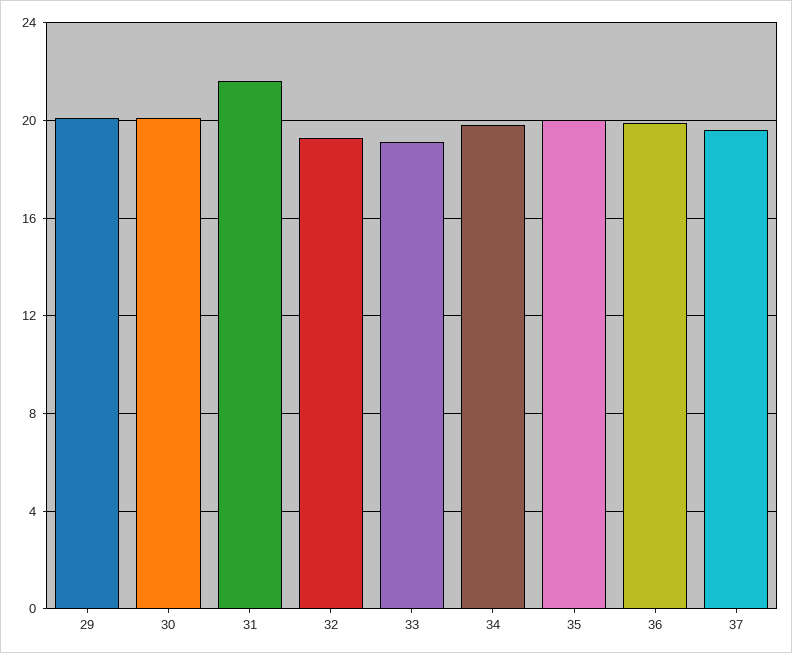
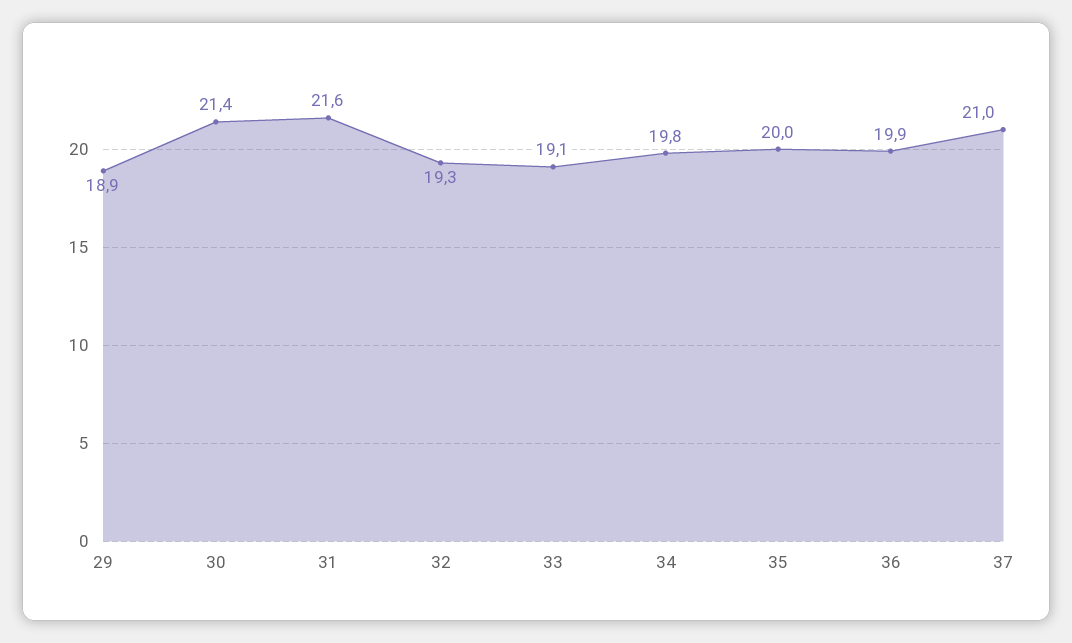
  {
-   "29": 20,
+   "29": 18.9,
-   "30": 20,
+   "30": 21.4,
    "31": 21.6,
    "32": 19.3,
    "33": 19.1,
    "34": 19.8,
    "35": 20,
    "36": 19.9,
-   "37": 19.5
+   "37": 21
  }

